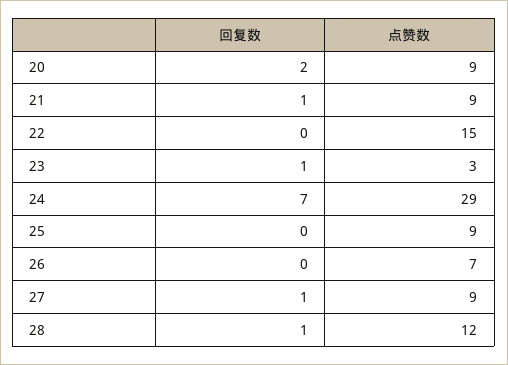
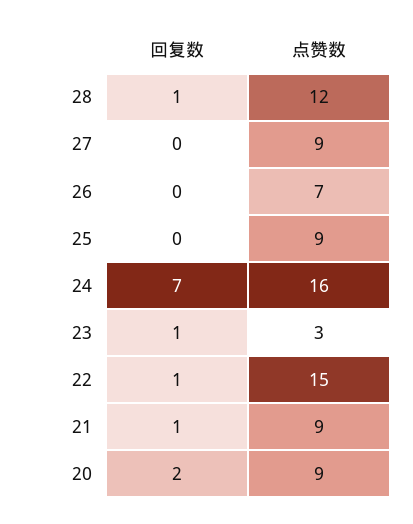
  {
    "回复数": {
      "20": 2,
      "21": 1,
-     "22": 0,
+     "22": 1,
      "23": 1,
      "24": 7,
      "25": 0,
      "26": 0,
-     "27": 1,
+     "27": 0,
      "28": 1
    },
    "点赞数": {
      "20": 9,
      "21": 9,
      "22": 15,
      "23": 3,
-     "24": 29,
+     "24": 16,
      "25": 9,
      "26": 7,
      "27": 9,
      "28": 12
    }
  }

